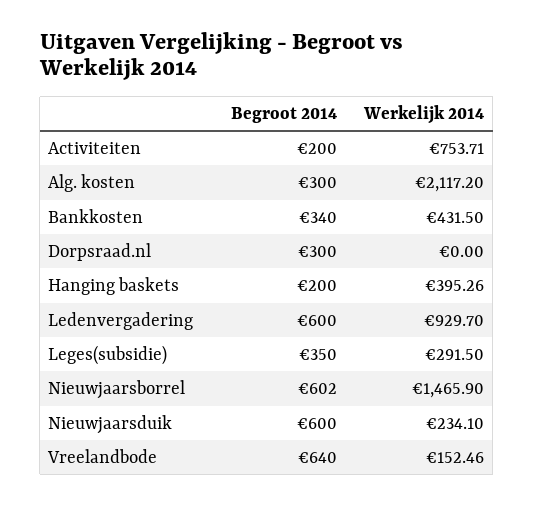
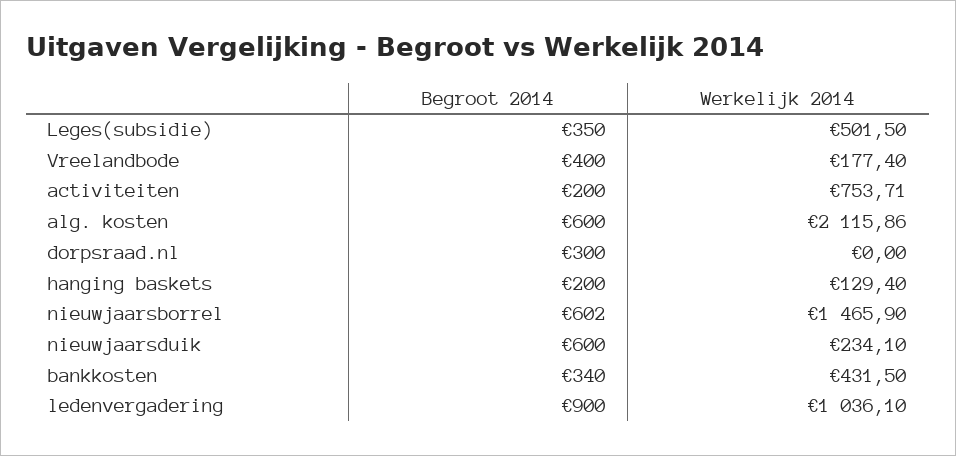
  {
    "Begroot 2014": {
      "Activiteiten": 200,
-     "Alg. kosten": 300,
+     "Alg. kosten": 600,
      "Bankkosten": 340,
      "Dorpsraad.nl": 300,
      "Hanging baskets": 200,
-     "Ledenvergadering": 600,
+     "Ledenvergadering": 900,
      "Leges(subsidie)": 350,
      "Nieuwjaarsborrel": 602,
      "Nieuwjaarsduik": 600,
-     "Vreelandbode": 640
+     "Vreelandbode": 400
    },
    "Werkelijk 2014": {
      "Activiteiten": 753.71,
-     "Alg. kosten": 2117.2,
+     "Alg. kosten": 2115.86,
      "Bankkosten": 431.5,
      "Dorpsraad.nl": 0,
-     "Hanging baskets": 395.26,
+     "Hanging baskets": 129.4,
-     "Ledenvergadering": 929.7,
+     "Ledenvergadering": 1036.1,
-     "Leges(subsidie)": 291.5,
+     "Leges(subsidie)": 501.5,
      "Nieuwjaarsborrel": 1465.9,
      "Nieuwjaarsduik": 234.1,
-     "Vreelandbode": 152.46
+     "Vreelandbode": 177.4
    }
  }

